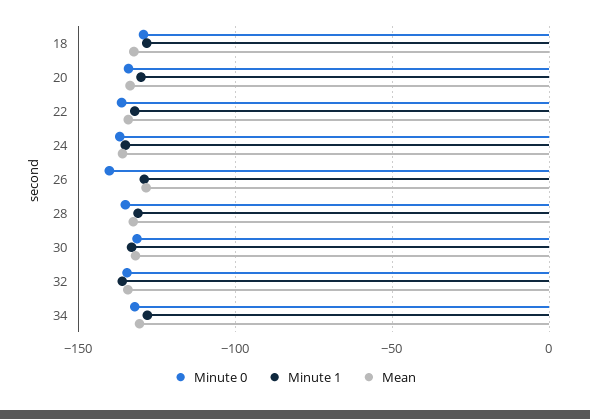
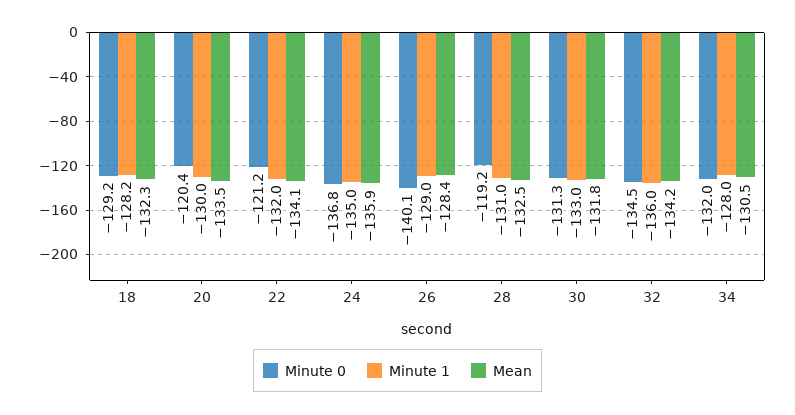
  {
    "Minute 0": {
      "18": -129.2,
-     "20": -135,
+     "20": -120.4,
-     "22": -135,
+     "22": -121.2,
      "24": -136.8,
      "26": -140.1,
-     "28": -135,
+     "28": -119.2,
      "30": -131.3,
      "32": -134.5,
      "34": -132
    },
    "Minute 1": {
      "18": -128.2,
      "20": -130,
      "22": -132,
      "24": -135,
      "26": -129,
      "28": -131,
      "30": -133,
      "32": -136,
      "34": -128
    },
    "Mean": {
      "18": -132.3,
      "20": -133.5,
      "22": -134.1,
      "24": -135.9,
      "26": -128.4,
      "28": -132.5,
      "30": -131.8,
      "32": -134.2,
      "34": -130.5
    }
  }

